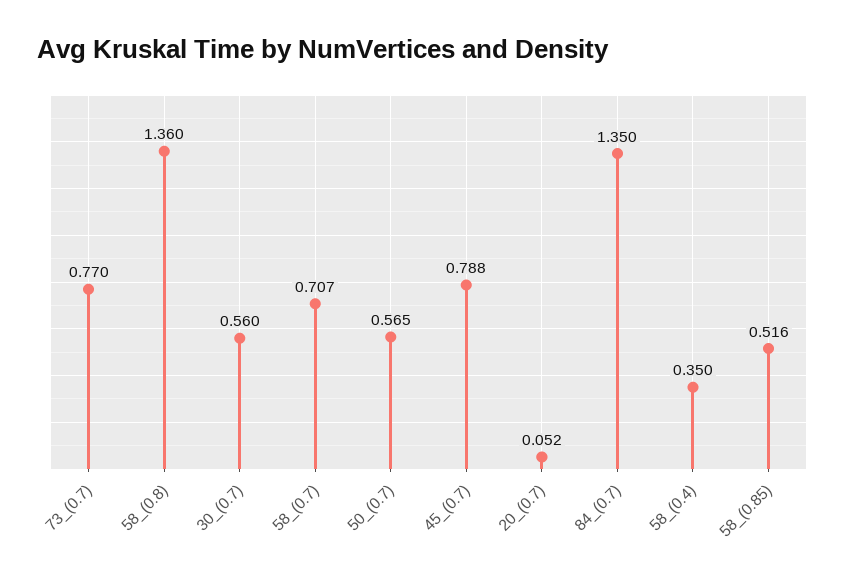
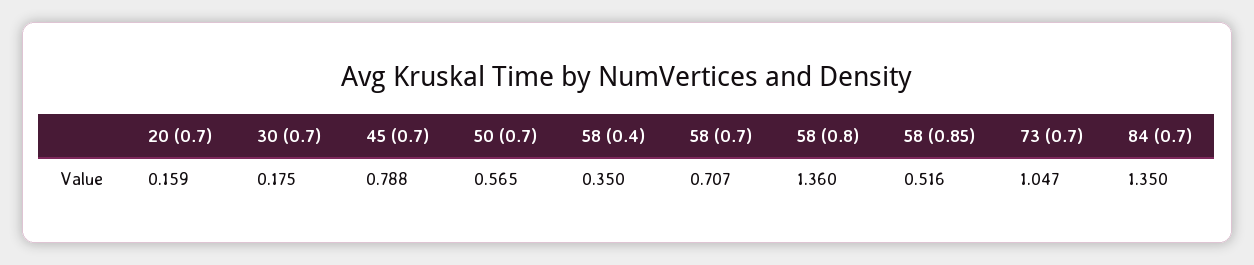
  {
-   "73_(0.7)": 0.77,
+   "73_(0.7)": 1.047,
    "58_(0.8)": 1.36,
-   "30_(0.7)": 0.56,
+   "30_(0.7)": 0.175,
    "58_(0.7)": 0.707,
    "50_(0.7)": 0.565,
    "45_(0.7)": 0.788,
-   "20_(0.7)": 0.052,
+   "20_(0.7)": 0.159,
    "84_(0.7)": 1.35,
    "58_(0.4)": 0.35,
    "58_(0.85)": 0.516
  }

